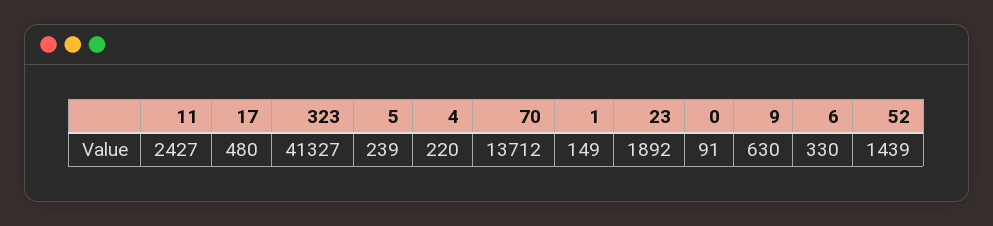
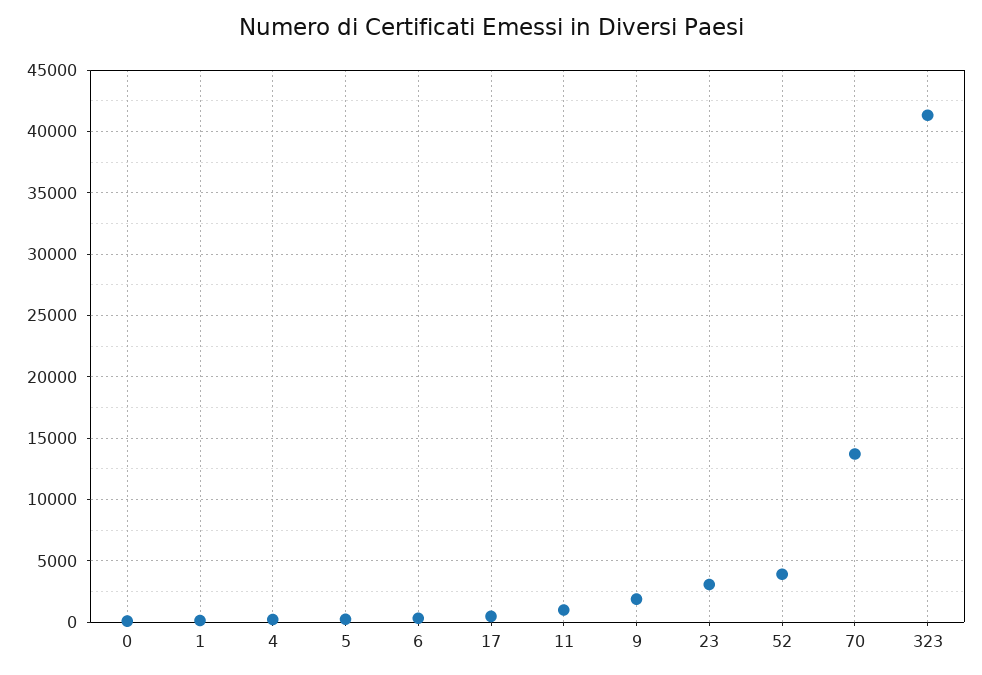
  {
-   "11": 2427,
+   "11": 1000,
    "17": 480,
    "323": 41327,
    "5": 239,
    "4": 220,
    "70": 13712,
    "1": 149,
-   "23": 1892,
+   "23": 3000,
    "0": 91,
-   "9": 630,
+   "9": 2000,
    "6": 330,
-   "52": 1439
+   "52": 4000
  }

